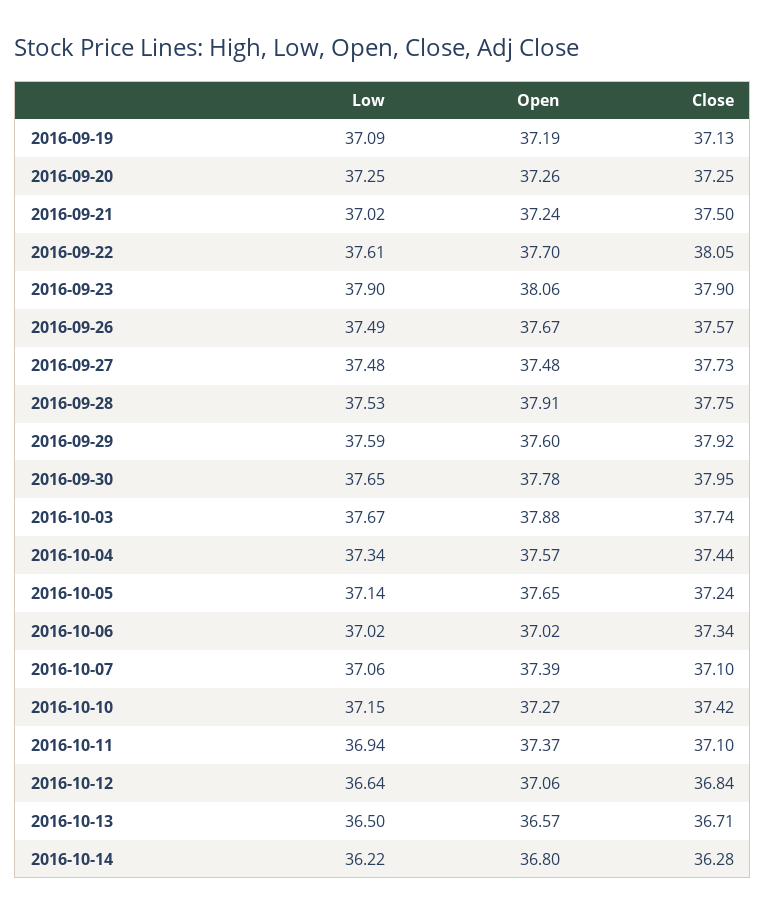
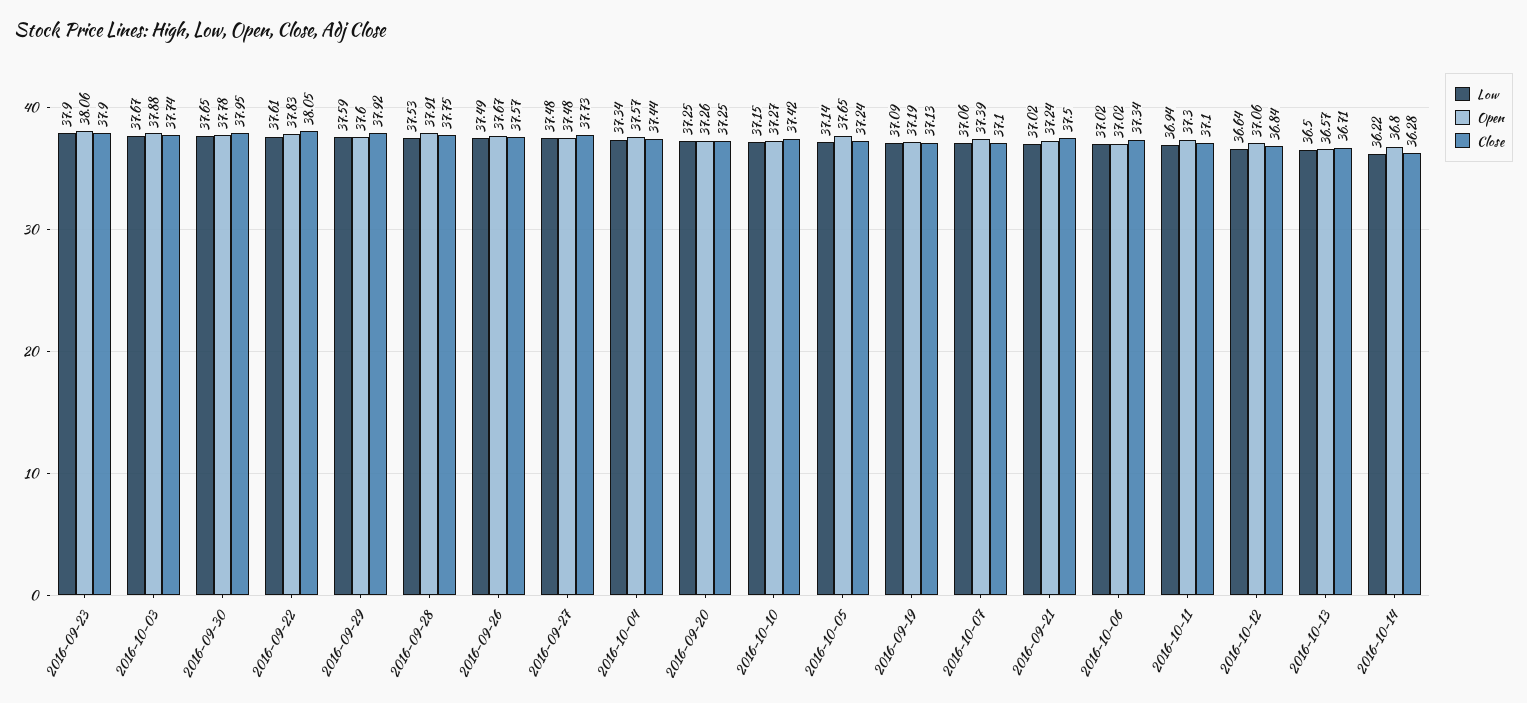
  {
    "Low": {
      "2016-09-19": 37.09,
      "2016-09-20": 37.25,
      "2016-09-21": 37.02,
      "2016-09-22": 37.61,
      "2016-09-23": 37.9,
      "2016-09-26": 37.49,
      "2016-09-27": 37.48,
      "2016-09-28": 37.53,
      "2016-09-29": 37.59,
      "2016-09-30": 37.65,
      "2016-10-03": 37.67,
      "2016-10-04": 37.34,
      "2016-10-05": 37.14,
      "2016-10-06": 37.02,
      "2016-10-07": 37.06,
      "2016-10-10": 37.15,
      "2016-10-11": 36.94,
      "2016-10-12": 36.64,
      "2016-10-13": 36.5,
      "2016-10-14": 36.22
    },
    "Open": {
      "2016-09-19": 37.19,
      "2016-09-20": 37.26,
      "2016-09-21": 37.24,
-     "2016-09-22": 37.7,
+     "2016-09-22": 37.83,
      "2016-09-23": 38.06,
      "2016-09-26": 37.67,
      "2016-09-27": 37.48,
      "2016-09-28": 37.91,
      "2016-09-29": 37.6,
      "2016-09-30": 37.78,
      "2016-10-03": 37.88,
      "2016-10-04": 37.57,
      "2016-10-05": 37.65,
      "2016-10-06": 37.02,
      "2016-10-07": 37.39,
      "2016-10-10": 37.27,
-     "2016-10-11": 37.37,
+     "2016-10-11": 37.3,
      "2016-10-12": 37.06,
      "2016-10-13": 36.57,
      "2016-10-14": 36.8
    },
    "Close": {
      "2016-09-19": 37.13,
      "2016-09-20": 37.25,
      "2016-09-21": 37.5,
      "2016-09-22": 38.05,
      "2016-09-23": 37.9,
      "2016-09-26": 37.57,
      "2016-09-27": 37.73,
      "2016-09-28": 37.75,
      "2016-09-29": 37.92,
      "2016-09-30": 37.95,
      "2016-10-03": 37.74,
      "2016-10-04": 37.44,
      "2016-10-05": 37.24,
      "2016-10-06": 37.34,
      "2016-10-07": 37.1,
      "2016-10-10": 37.42,
      "2016-10-11": 37.1,
      "2016-10-12": 36.84,
      "2016-10-13": 36.71,
      "2016-10-14": 36.28
    }
  }

